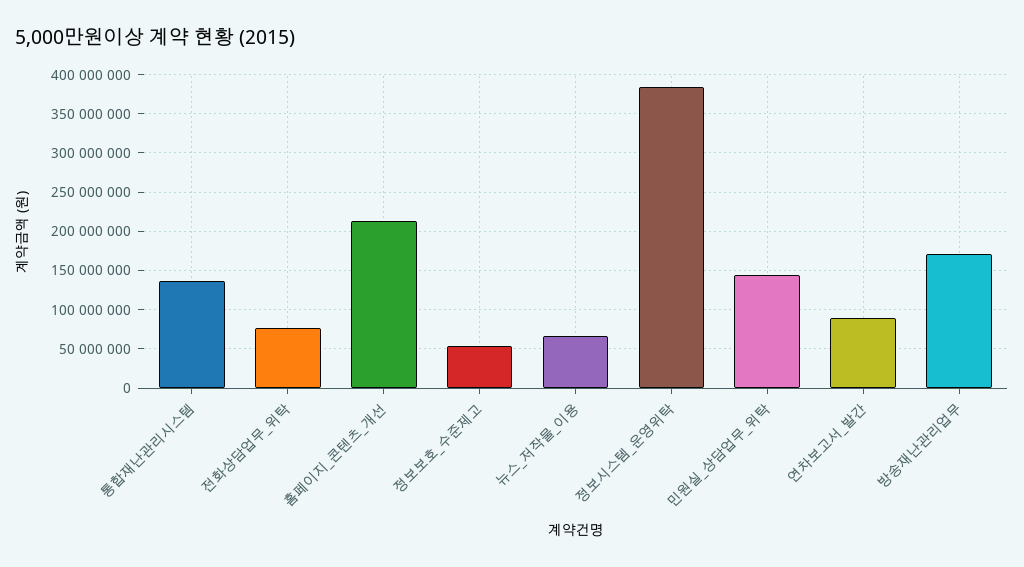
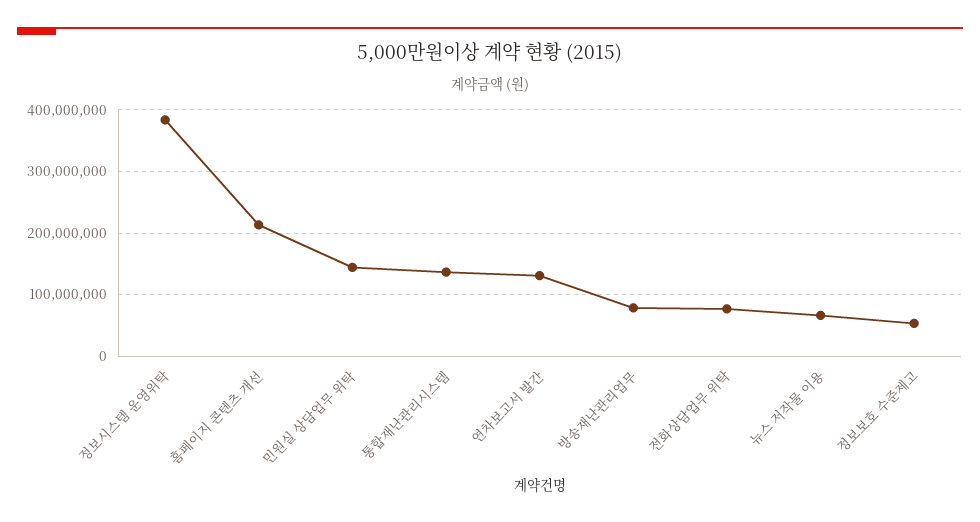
  {
    "통합재난관리시스템": 140000000,
    "전화상담업무_위탁": 80000000,
    "홈페이지_콘텐츠_개선": 210000000,
    "정보보호_수준제고": 50000000,
    "뉴스_저작물_이용": 70000000,
    "정보시스템_운영위탁": 380000000,
    "민원실_상담업무_위탁": 140000000,
-   "연차보고서_발간": 90000000,
+   "연차보고서_발간": 130000000,
-   "방송재난관리업무": 170000000
+   "방송재난관리업무": 80000000
  }

